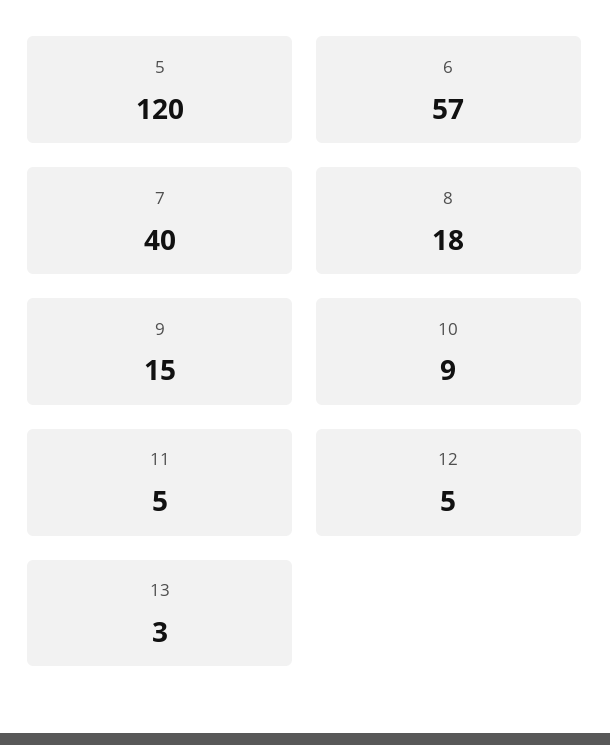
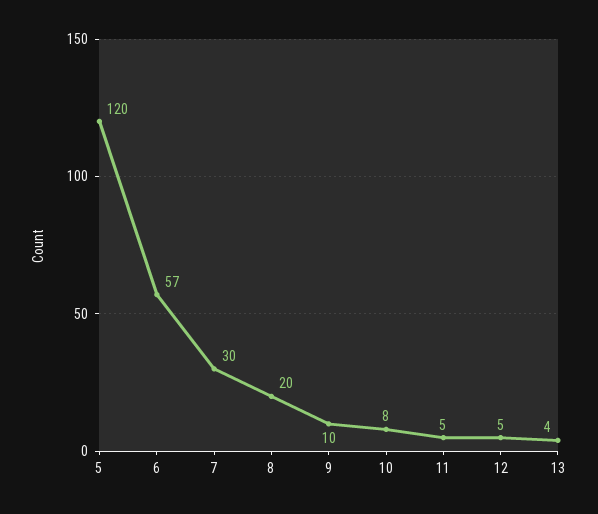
  {
    "5": 120,
    "6": 57,
-   "7": 40,
+   "7": 30,
-   "8": 18,
+   "8": 20,
-   "9": 15,
+   "9": 10,
-   "10": 9,
+   "10": 8,
    "11": 5,
    "12": 5,
-   "13": 3
+   "13": 4
  }

